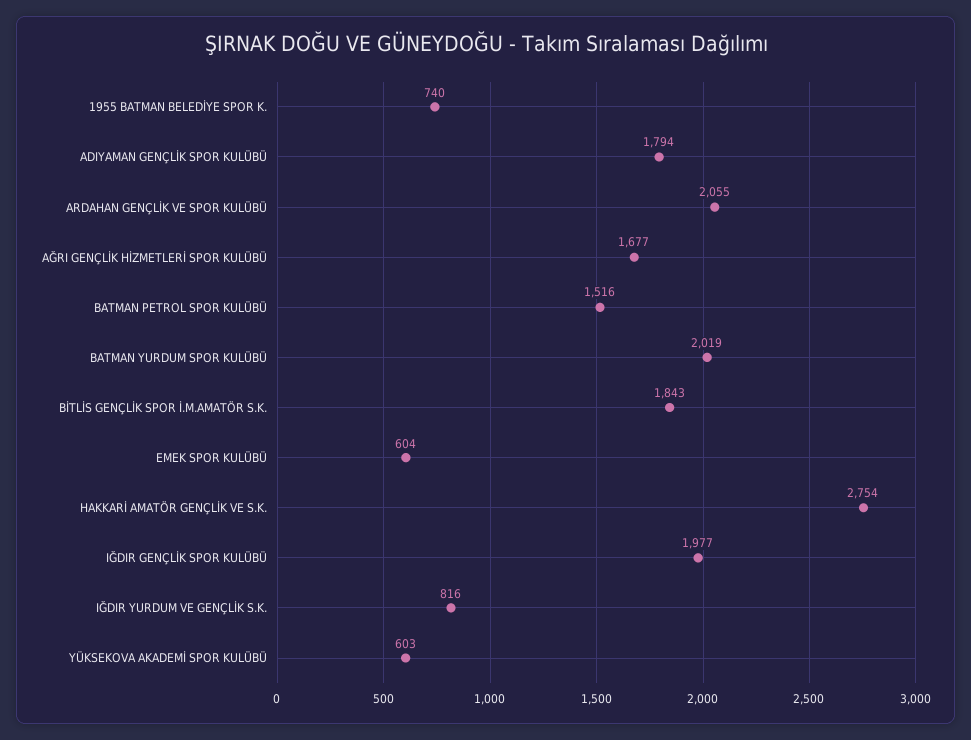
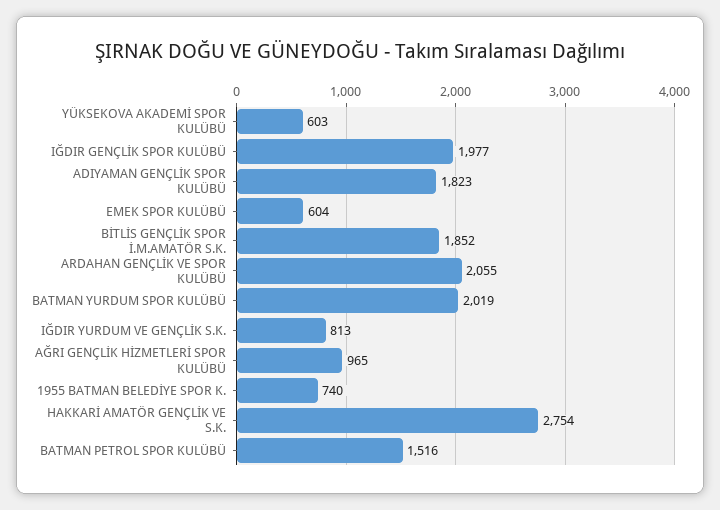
  {
    "1955 BATMAN BELEDİYE SPOR K.": 740,
-   "ADIYAMAN GENÇLİK SPOR KULÜBÜ": 1794,
+   "ADIYAMAN GENÇLİK SPOR KULÜBÜ": 1823,
    "ARDAHAN GENÇLİK VE SPOR KULÜBÜ": 2055,
-   "AĞRI GENÇLİK HİZMETLERİ SPOR KULÜBÜ": 1677,
+   "AĞRI GENÇLİK HİZMETLERİ SPOR KULÜBÜ": 965,
    "BATMAN PETROL SPOR KULÜBÜ": 1516,
    "BATMAN YURDUM SPOR KULÜBÜ": 2019,
-   "BİTLİS GENÇLİK SPOR İ.M.AMATÖR S.K.": 1843,
+   "BİTLİS GENÇLİK SPOR İ.M.AMATÖR S.K.": 1852,
    "EMEK SPOR KULÜBÜ": 604,
    "HAKKARİ AMATÖR GENÇLİK VE S.K.": 2754,
    "IĞDIR GENÇLİK SPOR KULÜBÜ": 1977,
-   "IĞDIR YURDUM VE GENÇLİK S.K.": 816,
+   "IĞDIR YURDUM VE GENÇLİK S.K.": 813,
    "YÜKSEKOVA AKADEMİ SPOR KULÜBÜ": 603
  }

